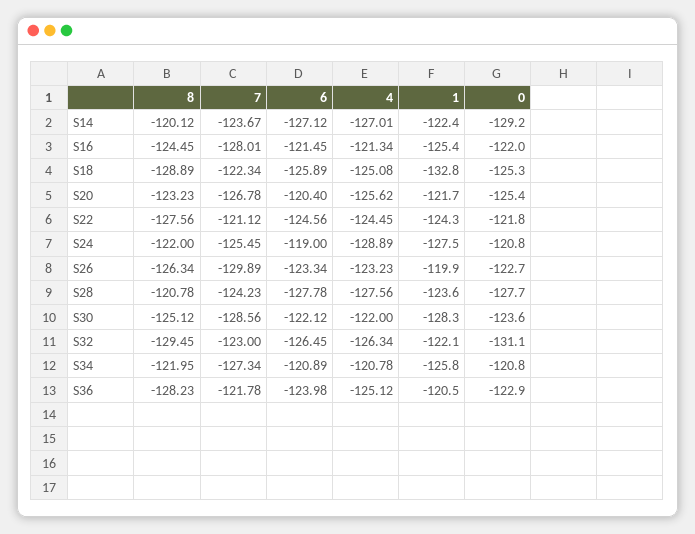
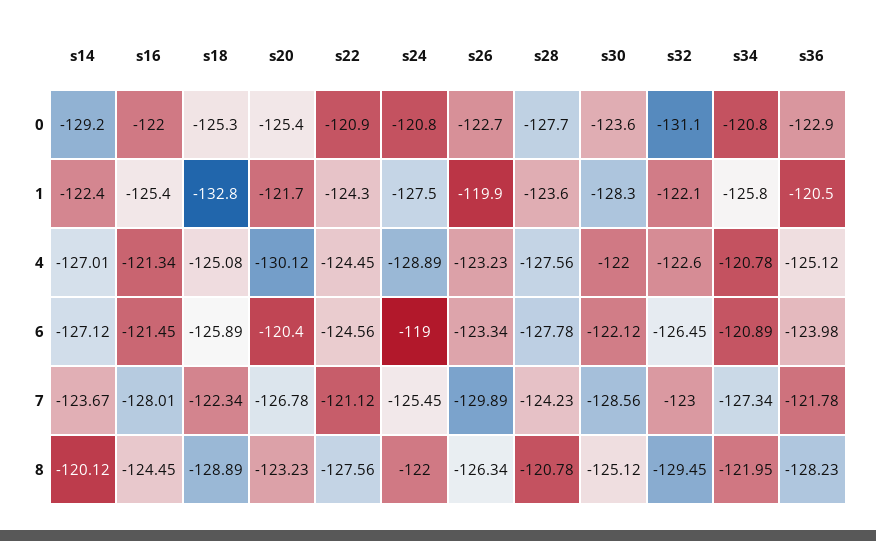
  {
    "8": {
      "S14": -120.12,
      "S16": -124.45,
      "S18": -128.89,
      "S20": -123.23,
      "S22": -127.56,
      "S24": -122,
      "S26": -126.34,
      "S28": -120.78,
      "S30": -125.12,
      "S32": -129.45,
      "S34": -121.95,
      "S36": -128.23
    },
    "7": {
      "S14": -123.67,
      "S16": -128.01,
      "S18": -122.34,
      "S20": -126.78,
      "S22": -121.12,
      "S24": -125.45,
      "S26": -129.89,
      "S28": -124.23,
      "S30": -128.56,
      "S32": -123,
      "S34": -127.34,
      "S36": -121.78
    },
    "6": {
      "S14": -127.12,
      "S16": -121.45,
      "S18": -125.89,
      "S20": -120.4,
      "S22": -124.56,
      "S24": -119,
      "S26": -123.34,
      "S28": -127.78,
      "S30": -122.12,
      "S32": -126.45,
      "S34": -120.89,
      "S36": -123.98
    },
    "4": {
      "S14": -127.01,
      "S16": -121.34,
      "S18": -125.08,
-     "S20": -125.62,
+     "S20": -130.12,
      "S22": -124.45,
      "S24": -128.89,
      "S26": -123.23,
      "S28": -127.56,
      "S30": -122,
-     "S32": -126.34,
+     "S32": -122.6,
      "S34": -120.78,
      "S36": -125.12
    },
    "1": {
      "S14": -122.4,
      "S16": -125.4,
      "S18": -132.8,
      "S20": -121.7,
      "S22": -124.3,
      "S24": -127.5,
      "S26": -119.9,
      "S28": -123.6,
      "S30": -128.3,
      "S32": -122.1,
      "S34": -125.8,
      "S36": -120.5
    },
    "0": {
      "S14": -129.2,
      "S16": -122,
      "S18": -125.3,
      "S20": -125.4,
-     "S22": -121.8,
+     "S22": -120.9,
      "S24": -120.8,
      "S26": -122.7,
      "S28": -127.7,
      "S30": -123.6,
      "S32": -131.1,
      "S34": -120.8,
      "S36": -122.9
    }
  }

